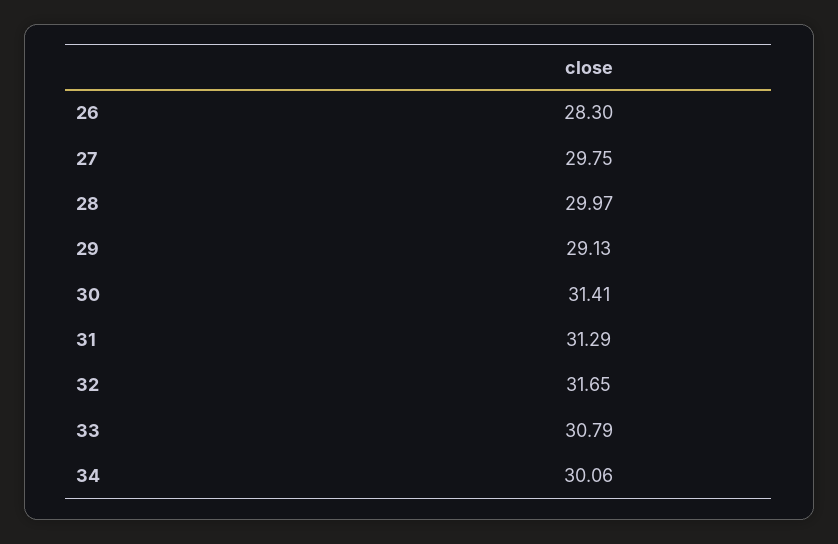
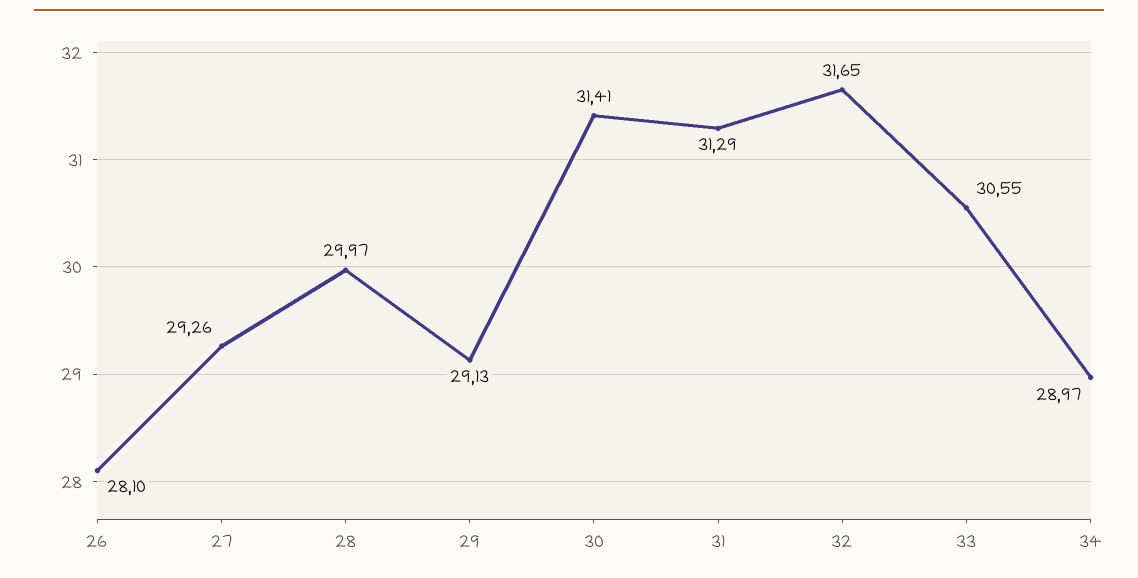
  {
-   "26": 28.3,
+   "26": 28.1,
-   "27": 29.75,
+   "27": 29.26,
    "28": 29.97,
    "29": 29.13,
    "30": 31.41,
    "31": 31.29,
    "32": 31.65,
-   "33": 30.79,
+   "33": 30.55,
-   "34": 30.06
+   "34": 28.97
  }

